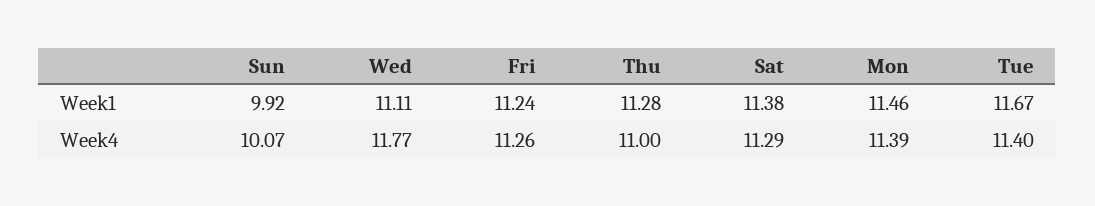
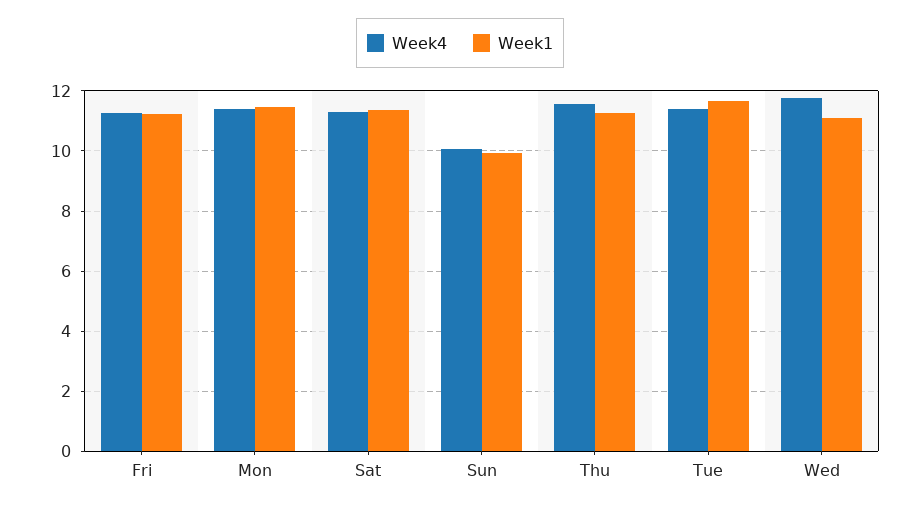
  {
    "Week1": {
      "Sun": 9.92,
      "Wed": 11.11,
      "Fri": 11.24,
      "Thu": 11.28,
      "Sat": 11.38,
      "Mon": 11.46,
      "Tue": 11.67
    },
    "Week4": {
      "Sun": 10.07,
      "Wed": 11.77,
      "Fri": 11.26,
-     "Thu": 11,
+     "Thu": 11.6,
      "Sat": 11.29,
      "Mon": 11.39,
      "Tue": 11.4
    }
  }

